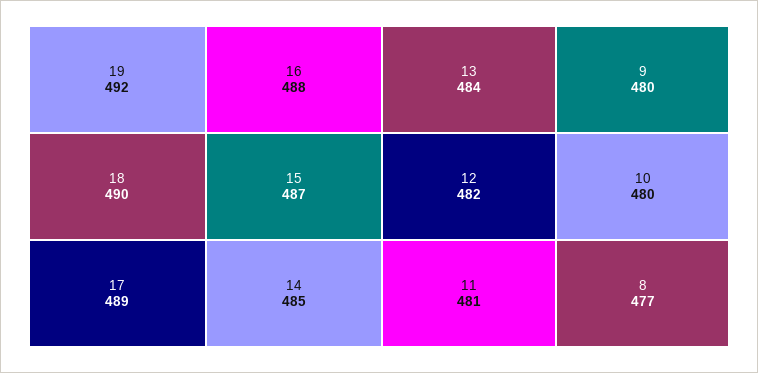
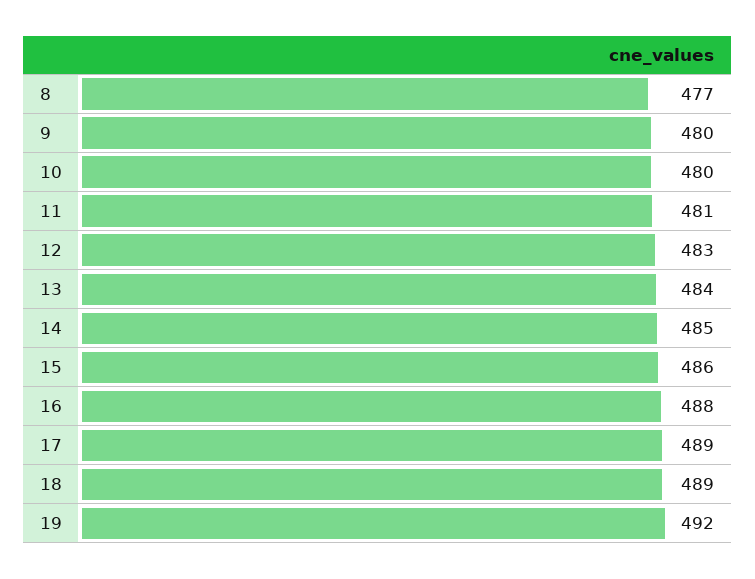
  {
    "19": 492,
-   "18": 490,
+   "18": 489,
    "17": 489,
    "16": 488,
-   "15": 487,
+   "15": 486,
    "14": 485,
    "13": 484,
-   "12": 482,
+   "12": 483,
    "11": 481,
    "9": 480,
    "10": 480,
    "8": 477
  }

